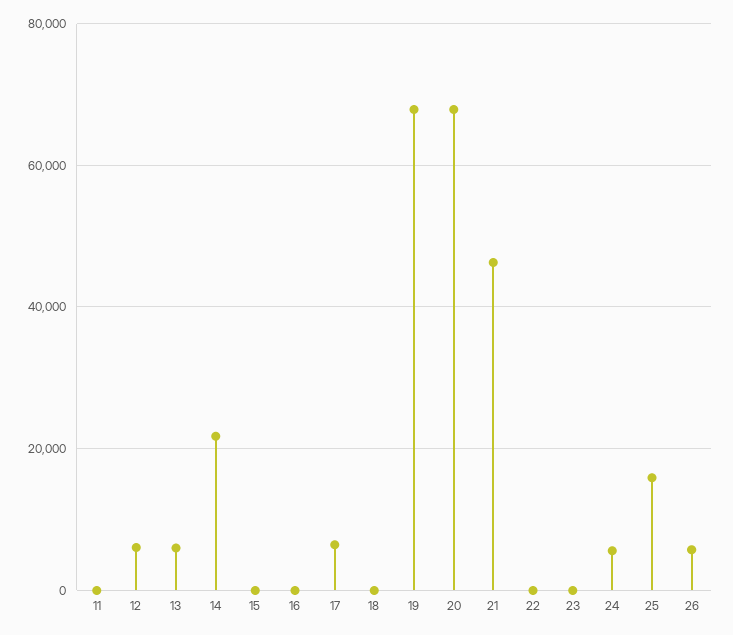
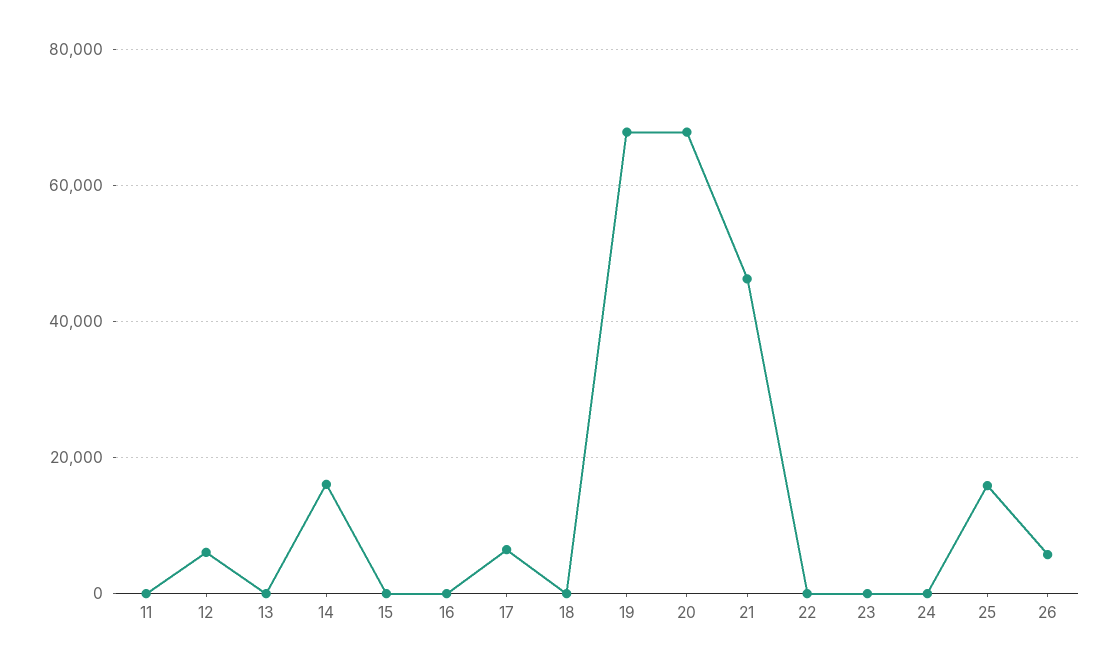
  {
    "11": 0,
    "12": 6000,
-   "13": 6000,
+   "13": 0,
-   "14": 22000,
+   "14": 16000,
    "15": 0,
    "16": 0,
    "17": 6000,
    "18": 0,
    "19": 68000,
    "20": 68000,
    "21": 46000,
    "22": 0,
    "23": 0,
-   "24": 6000,
+   "24": 0,
    "25": 16000,
    "26": 6000
  }

